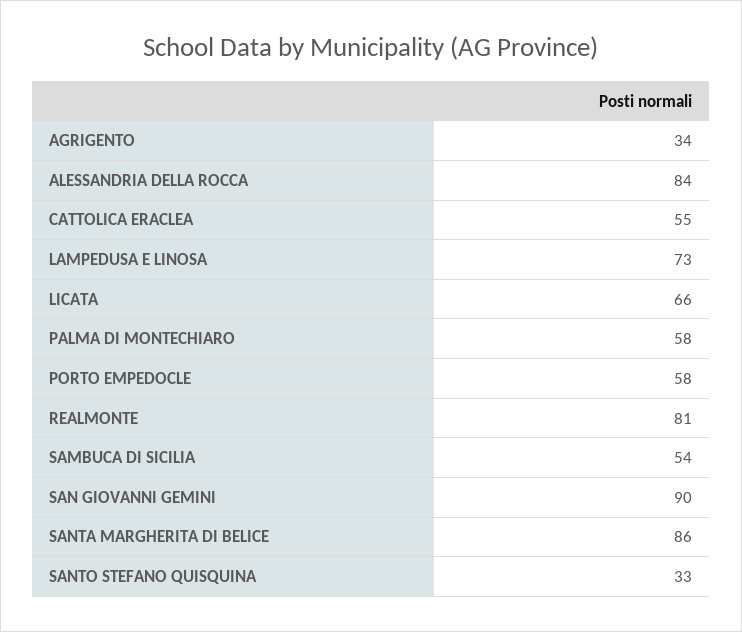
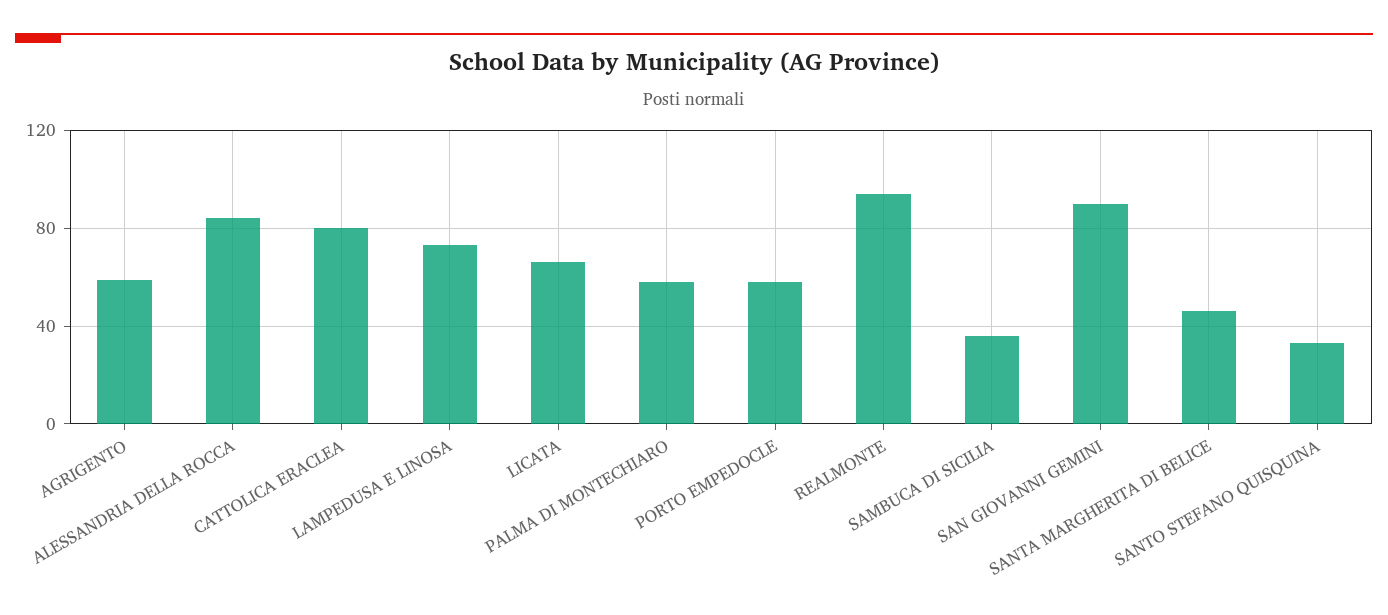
  {
-   "AGRIGENTO": 34,
+   "AGRIGENTO": 60,
    "ALESSANDRIA DELLA ROCCA": 84,
-   "CATTOLICA ERACLEA": 55,
+   "CATTOLICA ERACLEA": 80,
    "LAMPEDUSA E LINOSA": 73,
    "LICATA": 66,
    "PALMA DI MONTECHIARO": 58,
    "PORTO EMPEDOCLE": 58,
-   "REALMONTE": 81,
+   "REALMONTE": 95,
-   "SAMBUCA DI SICILIA": 54,
+   "SAMBUCA DI SICILIA": 35,
    "SAN GIOVANNI GEMINI": 90,
-   "SANTA MARGHERITA DI BELICE": 86,
+   "SANTA MARGHERITA DI BELICE": 45,
    "SANTO STEFANO QUISQUINA": 33
  }

